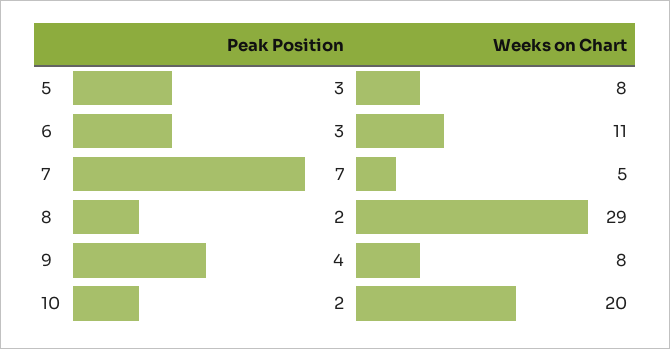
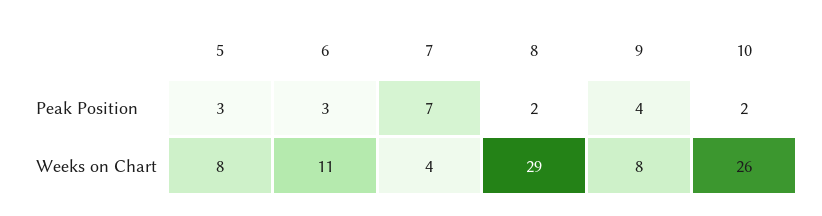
  {
    "Peak Position": {
      "5": 3,
      "6": 3,
      "7": 7,
      "8": 2,
      "9": 4,
      "10": 2
    },
    "Weeks on Chart": {
      "5": 8,
      "6": 11,
-     "7": 5,
+     "7": 4,
      "8": 29,
      "9": 8,
-     "10": 20
+     "10": 26
    }
  }

